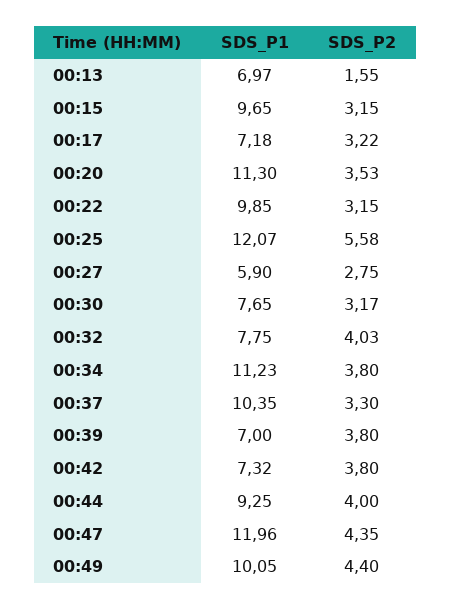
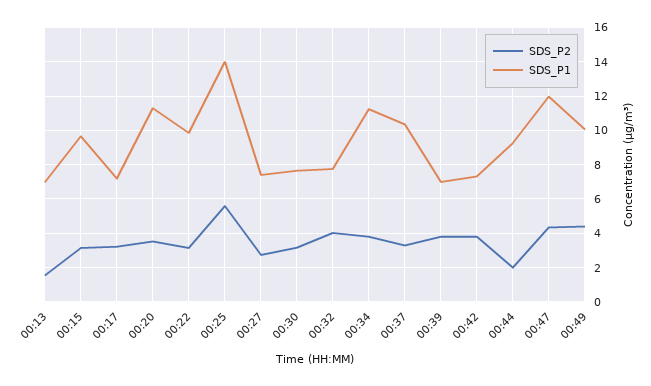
  {
    "SDS_P1": {
      "00:13": 6.97,
      "00:15": 9.65,
      "00:17": 7.18,
      "00:20": 11.3,
      "00:22": 9.85,
-     "00:25": 12.07,
+     "00:25": 14,
-     "00:27": 5.9,
+     "00:27": 7.5,
      "00:30": 7.65,
      "00:32": 7.75,
      "00:34": 11.23,
      "00:37": 10.35,
      "00:39": 7,
      "00:42": 7.32,
      "00:44": 9.25,
      "00:47": 11.96,
      "00:49": 10.05
    },
    "SDS_P2": {
      "00:13": 1.55,
      "00:15": 3.15,
      "00:17": 3.22,
      "00:20": 3.53,
      "00:22": 3.15,
      "00:25": 5.58,
      "00:27": 2.75,
      "00:30": 3.17,
      "00:32": 4.03,
      "00:34": 3.8,
      "00:37": 3.3,
      "00:39": 3.8,
      "00:42": 3.8,
-     "00:44": 4,
+     "00:44": 2,
      "00:47": 4.35,
      "00:49": 4.4
    }
  }

